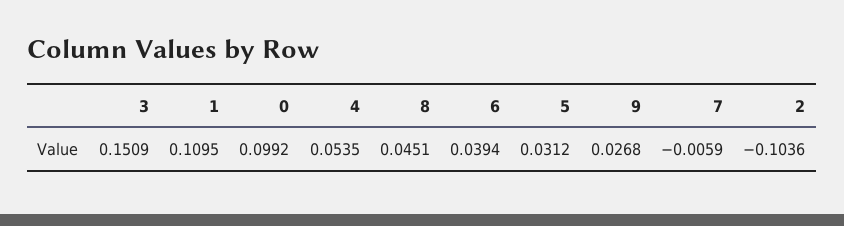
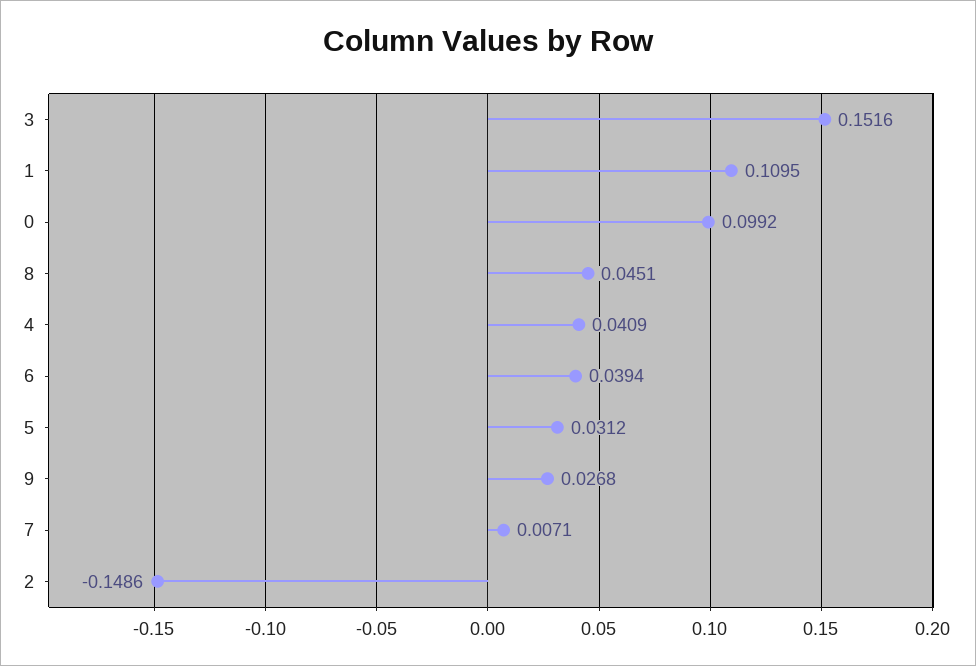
  {
-   "3": 0.1509,
+   "3": 0.1516,
    "1": 0.1095,
    "0": 0.0992,
-   "4": 0.0535,
+   "4": 0.0409,
    "8": 0.0451,
    "6": 0.0394,
    "5": 0.0312,
    "9": 0.0268,
-   "7": -0.0059,
+   "7": 0.0071,
-   "2": -0.1036
+   "2": -0.1486
  }

